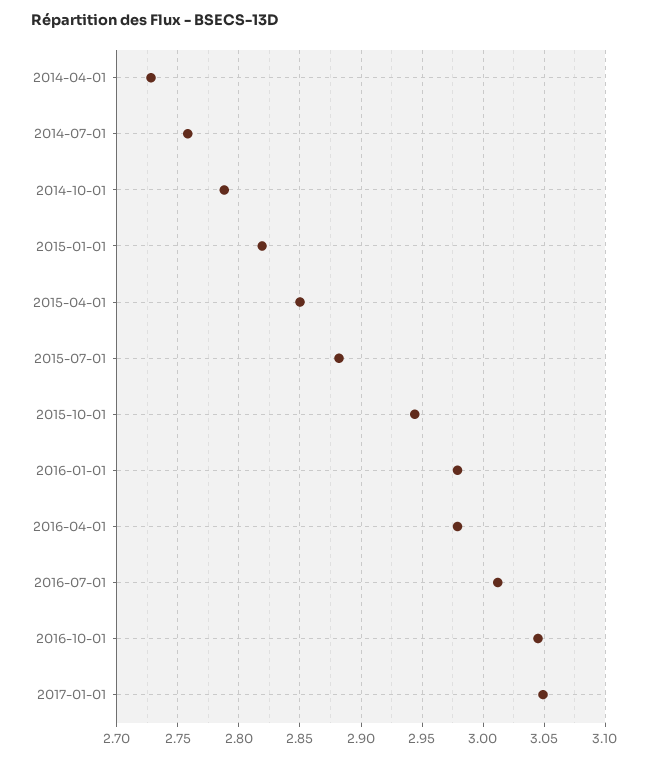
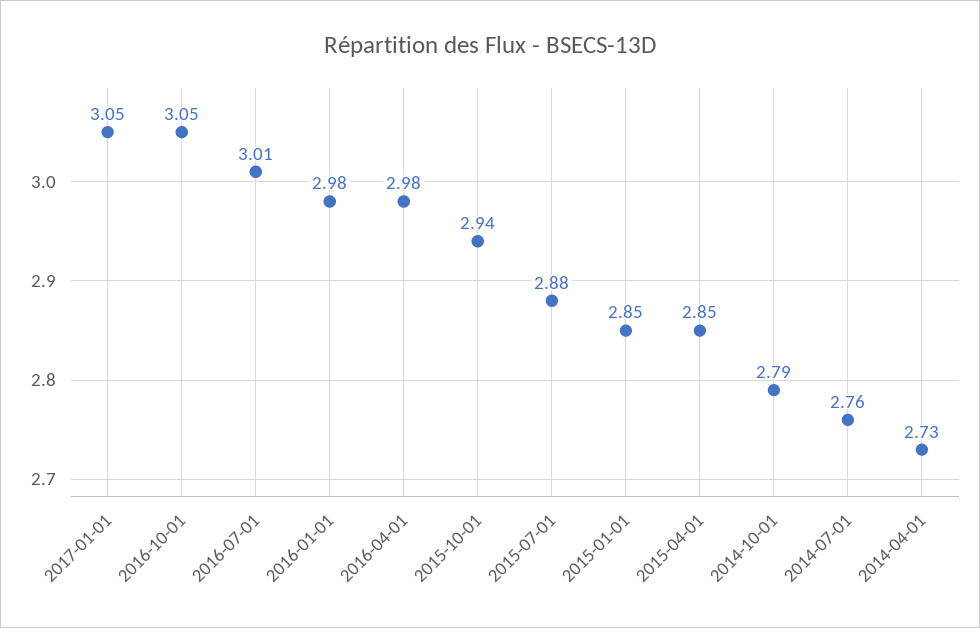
  {
    "2014-04-01": 2.73,
    "2014-07-01": 2.76,
    "2014-10-01": 2.79,
-   "2015-01-01": 2.82,
+   "2015-01-01": 2.85,
    "2015-04-01": 2.85,
    "2015-07-01": 2.88,
    "2015-10-01": 2.94,
    "2016-01-01": 2.98,
    "2016-04-01": 2.98,
    "2016-07-01": 3.01,
    "2016-10-01": 3.05,
    "2017-01-01": 3.05
  }

